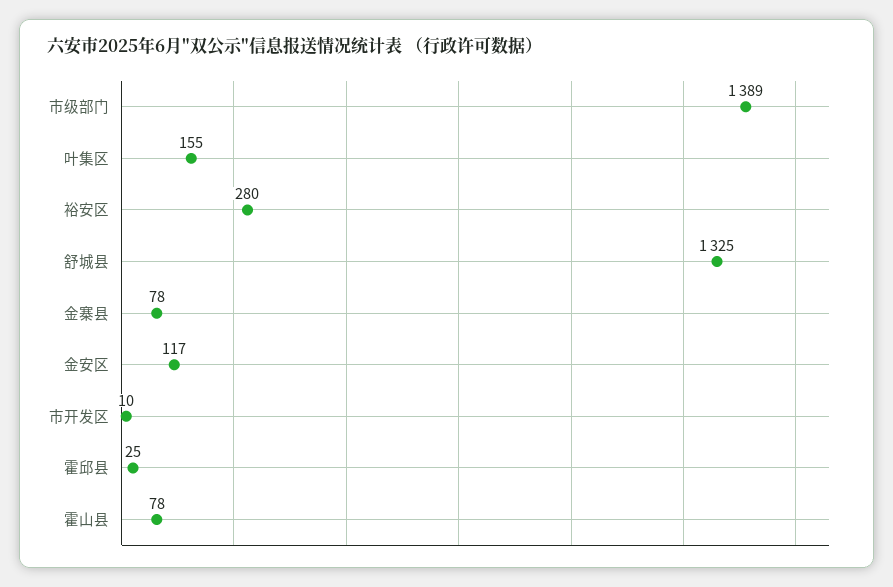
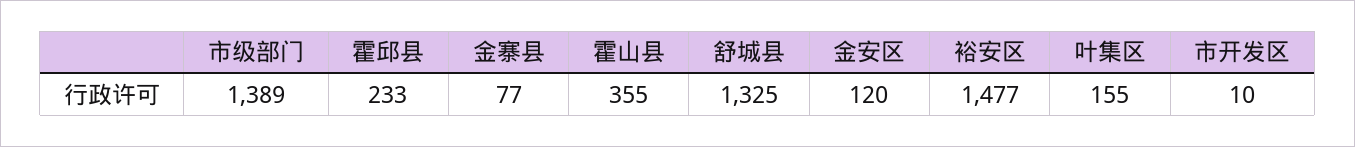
  {
    "市级部门": 1389,
    "叶集区": 155,
-   "裕安区": 280,
+   "裕安区": 1477,
    "舒城县": 1325,
-   "金寨县": 78,
+   "金寨县": 77,
-   "金安区": 117,
+   "金安区": 120,
    "市开发区": 10,
-   "霍邱县": 25,
+   "霍邱县": 233,
-   "霍山县": 78
+   "霍山县": 355
  }

